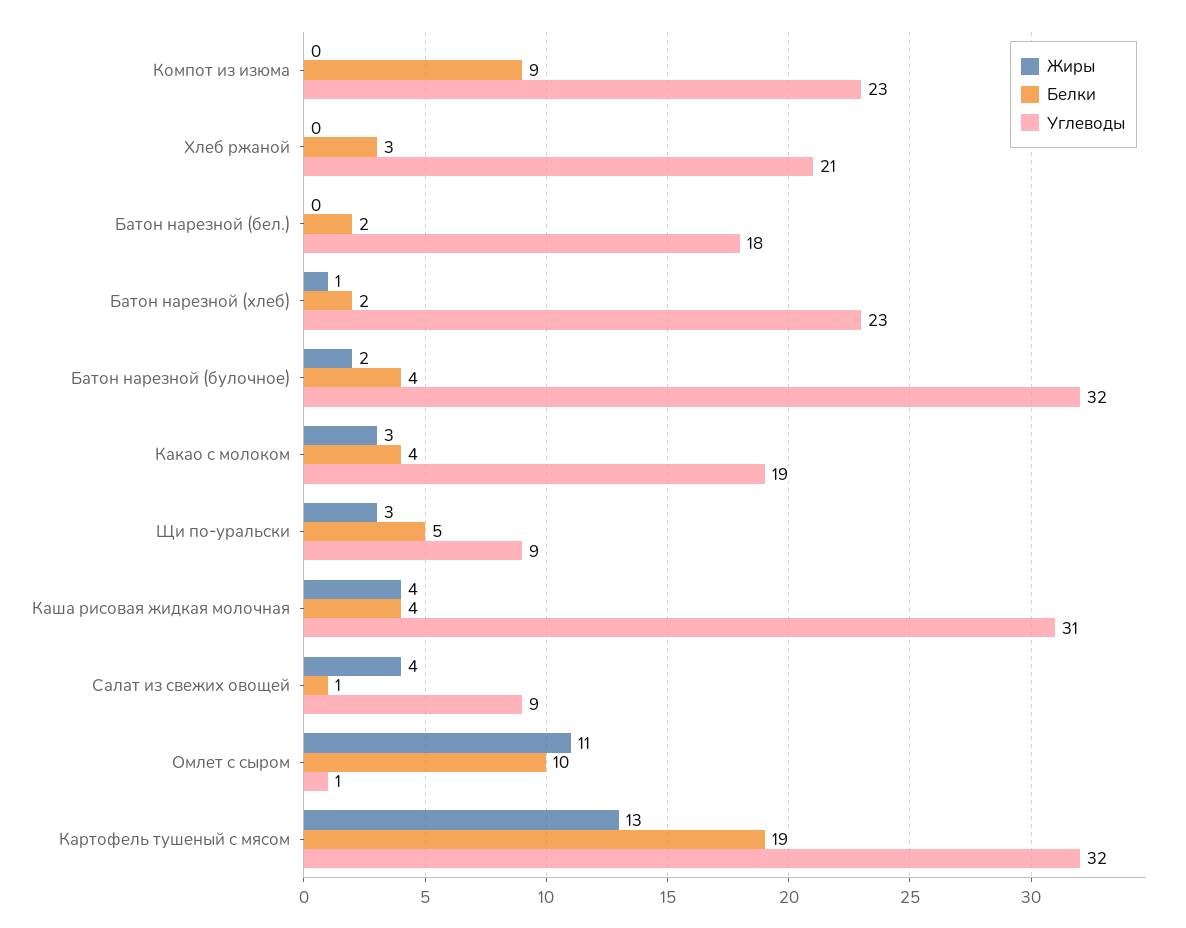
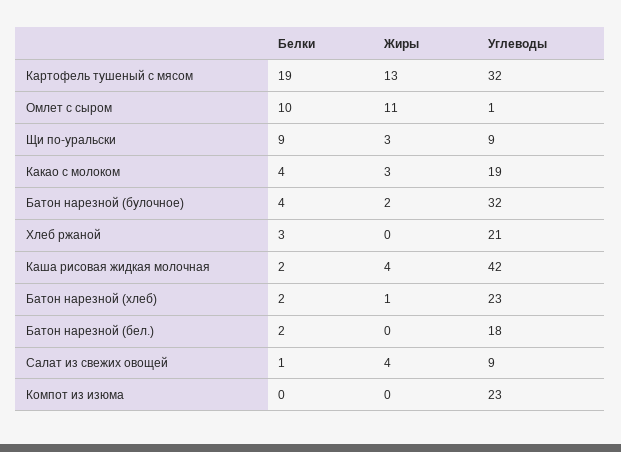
  {
    "Жиры": {
      "Компот из изюма": 0,
      "Хлеб ржаной": 0,
      "Батон нарезной (бел.)": 0,
      "Батон нарезной (хлеб)": 1,
      "Батон нарезной (булочное)": 2,
      "Какао с молоком": 3,
      "Щи по-уральски": 3,
      "Каша рисовая жидкая молочная": 4,
      "Салат из свежих овощей": 4,
      "Омлет с сыром": 11,
      "Картофель тушеный с мясом": 13
    },
    "Белки": {
-     "Компот из изюма": 9,
+     "Компот из изюма": 0,
      "Хлеб ржаной": 3,
      "Батон нарезной (бел.)": 2,
      "Батон нарезной (хлеб)": 2,
      "Батон нарезной (булочное)": 4,
      "Какао с молоком": 4,
-     "Щи по-уральски": 5,
+     "Щи по-уральски": 9,
-     "Каша рисовая жидкая молочная": 4,
+     "Каша рисовая жидкая молочная": 2,
      "Салат из свежих овощей": 1,
      "Омлет с сыром": 10,
      "Картофель тушеный с мясом": 19
    },
    "Углеводы": {
      "Компот из изюма": 23,
      "Хлеб ржаной": 21,
      "Батон нарезной (бел.)": 18,
      "Батон нарезной (хлеб)": 23,
      "Батон нарезной (булочное)": 32,
      "Какао с молоком": 19,
      "Щи по-уральски": 9,
-     "Каша рисовая жидкая молочная": 31,
+     "Каша рисовая жидкая молочная": 42,
      "Салат из свежих овощей": 9,
      "Омлет с сыром": 1,
      "Картофель тушеный с мясом": 32
    }
  }

